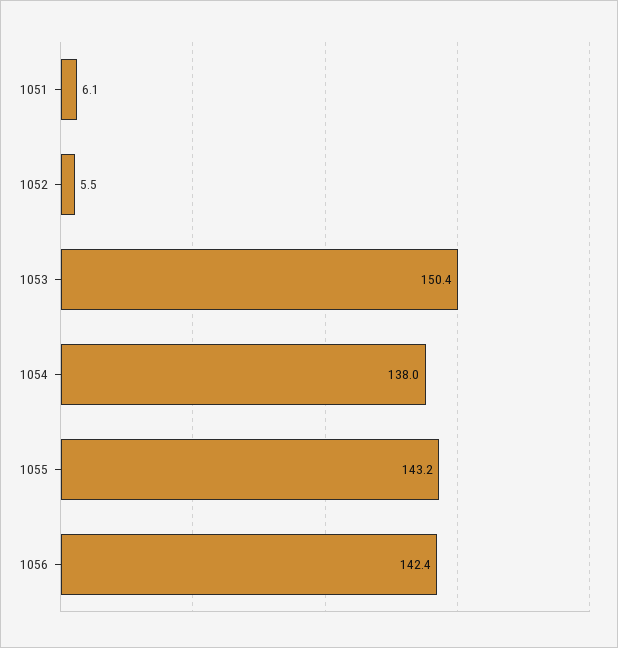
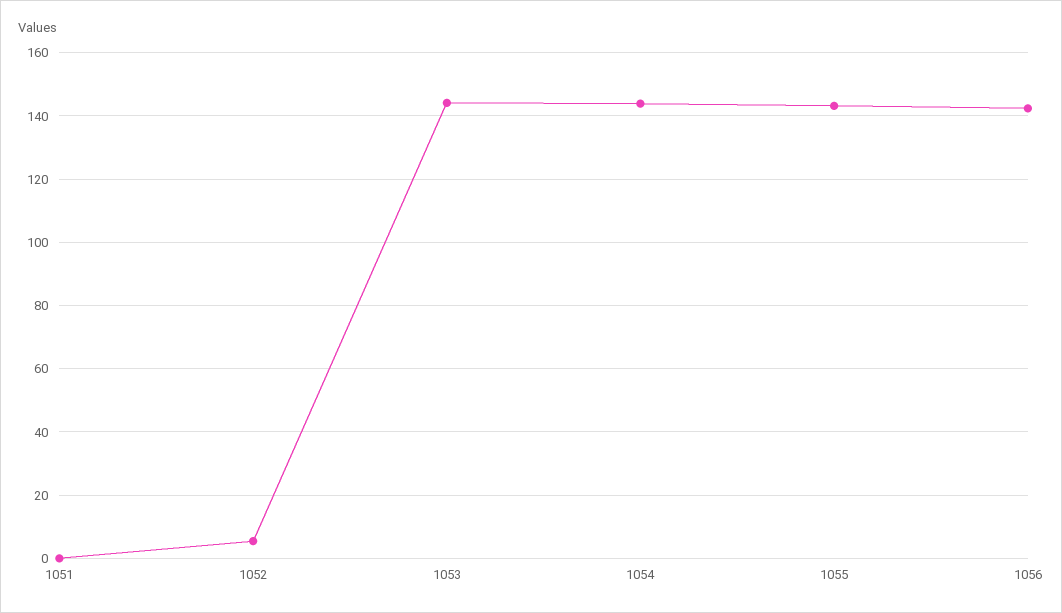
  {
-   "1051": 6.1,
+   "1051": 0,
    "1052": 5.5,
-   "1053": 150.4,
+   "1053": 144,
-   "1054": 138,
+   "1054": 144,
    "1055": 143.2,
    "1056": 142.4
  }

